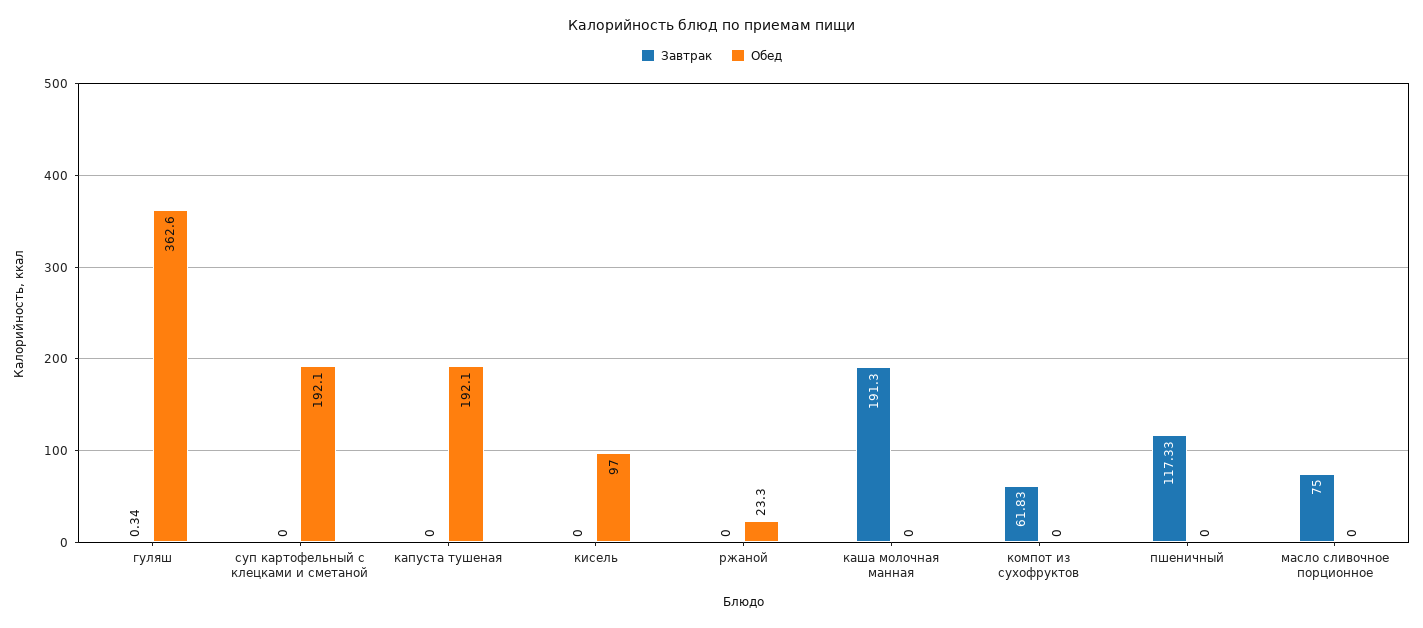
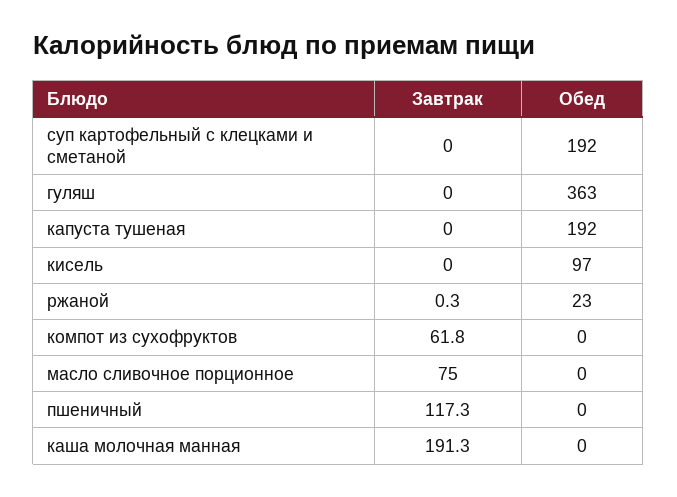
  {
    "Завтрак": {
-     "гуляш": 0.34,
+     "гуляш": 0,
      "суп картофельный с клецками и сметаной": 0,
      "капуста тушеная": 0,
      "кисель": 0,
-     "ржаной": 0,
+     "ржаной": 0.3,
      "каша молочная манная": 191.3,
      "компот из сухофруктов": 61.83,
      "пшеничный": 117.33,
      "масло сливочное порционное": 75
    },
    "Обед": {
      "гуляш": 362.6,
      "суп картофельный с клецками и сметаной": 192.1,
      "капуста тушеная": 192.1,
      "кисель": 97,
      "ржаной": 23.3,
      "каша молочная манная": 0,
      "компот из сухофруктов": 0,
      "пшеничный": 0,
      "масло сливочное порционное": 0
    }
  }

